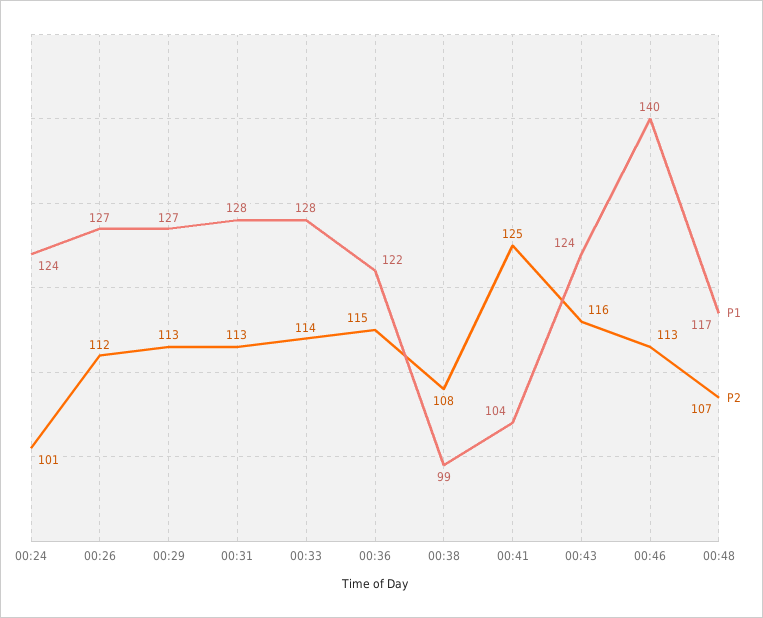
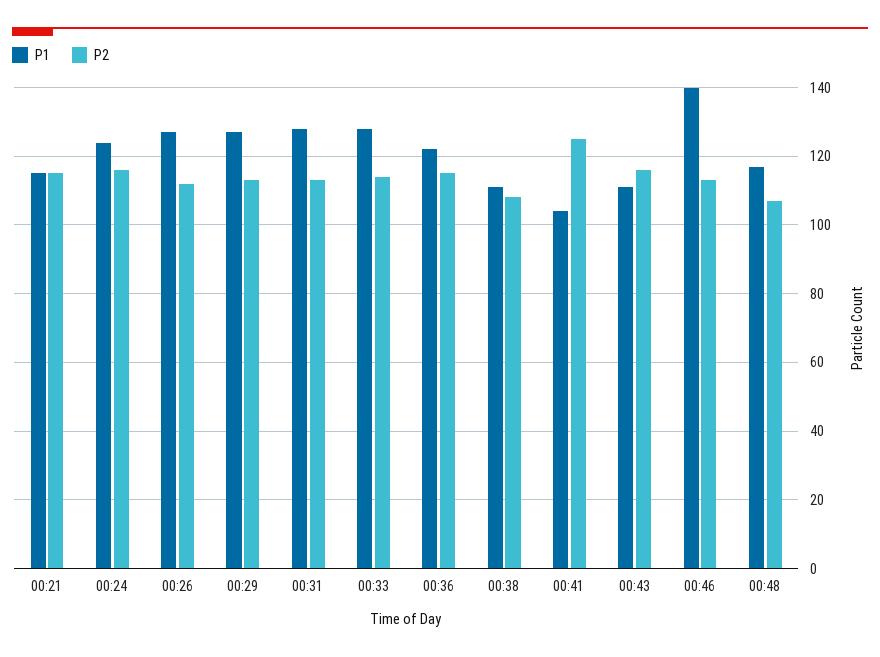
  {
    "P1": {
      "00:24": 124,
      "00:26": 127,
      "00:29": 127,
      "00:31": 128,
      "00:33": 128,
      "00:36": 122,
-     "00:38": 99,
+     "00:38": 110,
      "00:41": 104,
-     "00:43": 124,
+     "00:43": 110,
      "00:46": 140,
-     "00:48": 117
+     "00:48": 117,
+     "00:21": 115
    },
    "P2": {
-     "00:24": 101,
+     "00:24": 115,
      "00:26": 112,
      "00:29": 113,
      "00:31": 113,
      "00:33": 114,
      "00:36": 115,
      "00:38": 108,
      "00:41": 125,
      "00:43": 116,
      "00:46": 113,
-     "00:48": 107
+     "00:48": 107,
+     "00:21": 115
    }
  }

